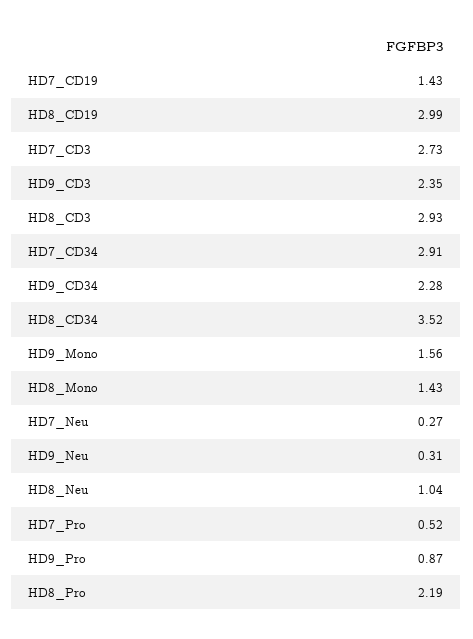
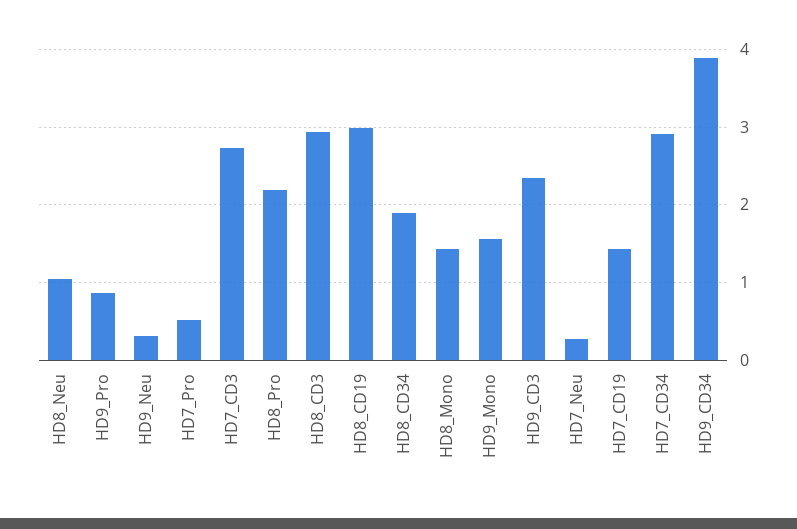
  {
    "HD7_CD19": 1.43,
    "HD8_CD19": 2.99,
    "HD7_CD3": 2.73,
    "HD9_CD3": 2.35,
    "HD8_CD3": 2.93,
    "HD7_CD34": 2.91,
-   "HD9_CD34": 2.28,
+   "HD9_CD34": 3.9,
-   "HD8_CD34": 3.52,
+   "HD8_CD34": 1.9,
    "HD9_Mono": 1.56,
    "HD8_Mono": 1.43,
    "HD7_Neu": 0.27,
    "HD9_Neu": 0.31,
    "HD8_Neu": 1.04,
    "HD7_Pro": 0.52,
    "HD9_Pro": 0.87,
    "HD8_Pro": 2.19
  }

